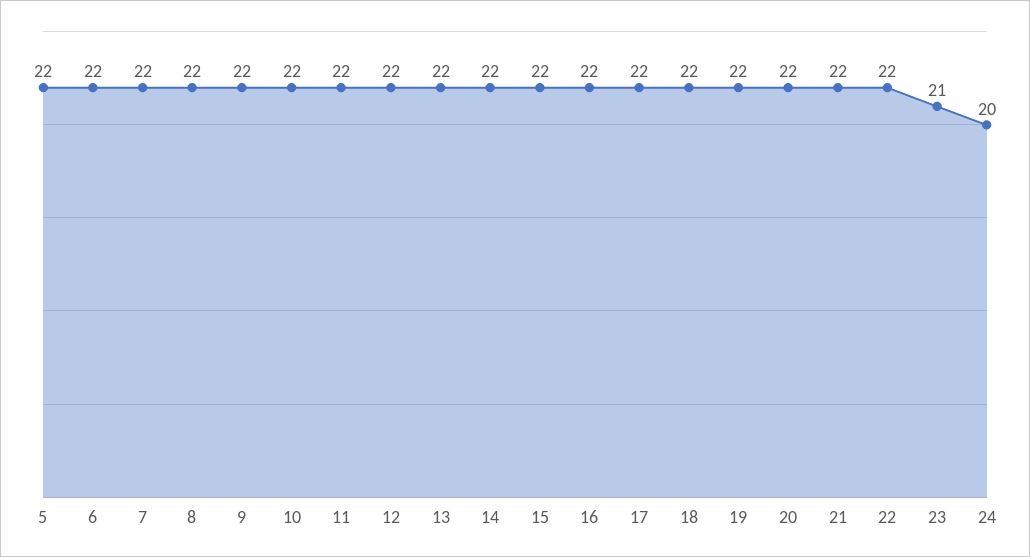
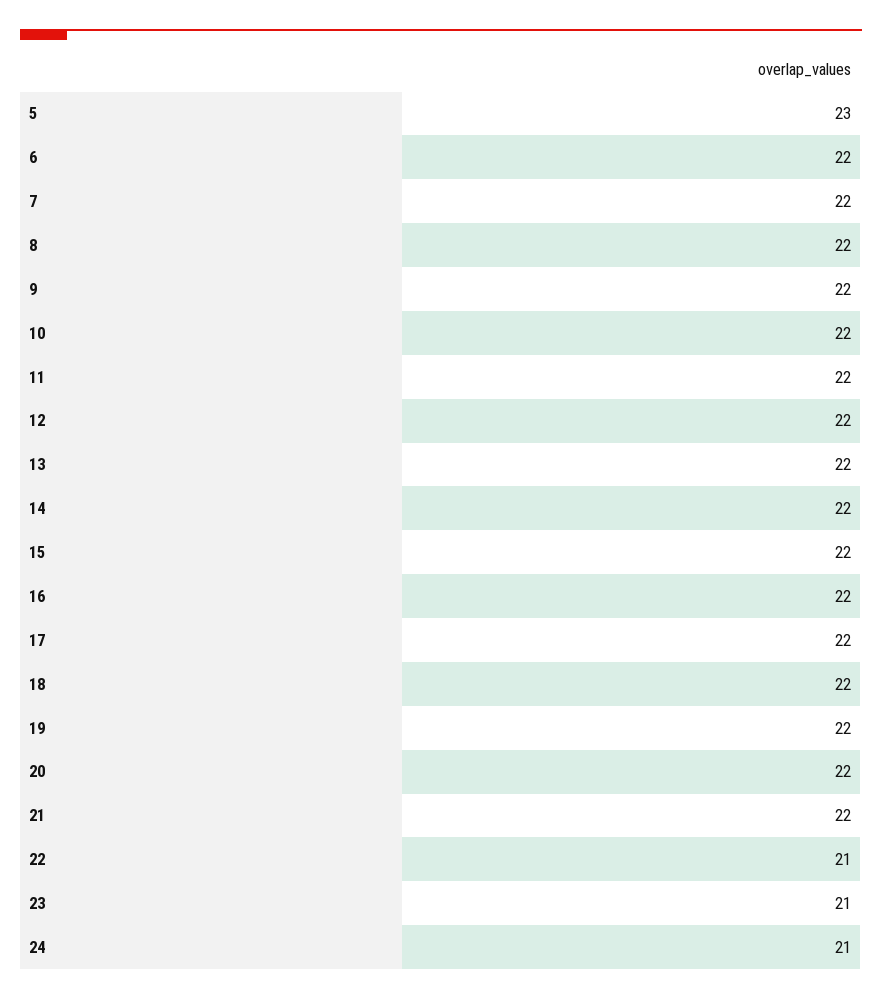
  {
-   "5": 22,
+   "5": 23,
    "6": 22,
    "7": 22,
    "8": 22,
    "9": 22,
    "10": 22,
    "11": 22,
    "12": 22,
    "13": 22,
    "14": 22,
    "15": 22,
    "16": 22,
    "17": 22,
    "18": 22,
    "19": 22,
    "20": 22,
    "21": 22,
-   "22": 22,
+   "22": 21,
    "23": 21,
-   "24": 20
+   "24": 21
  }

